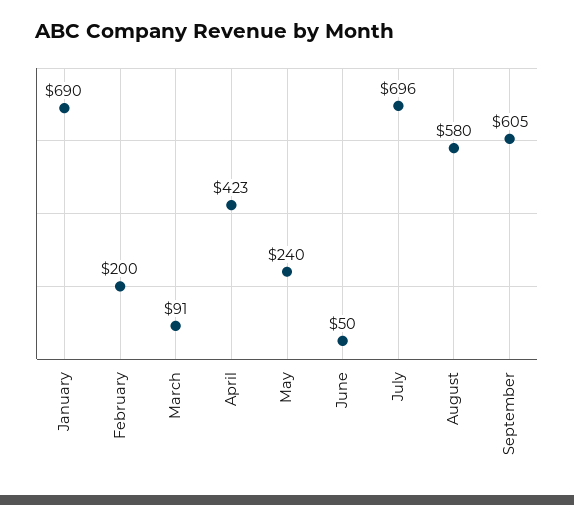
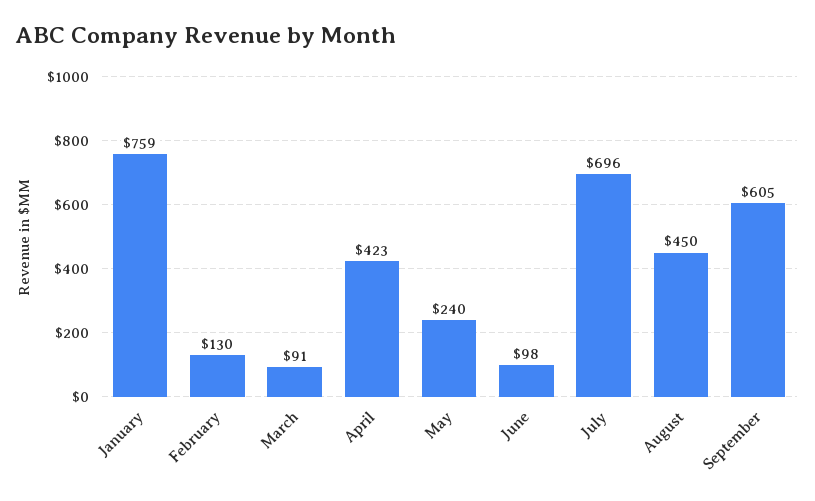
  {
-   "January": 690,
+   "January": 759,
-   "February": 200,
+   "February": 130,
    "March": 91,
    "April": 423,
    "May": 240,
-   "June": 50,
+   "June": 98,
    "July": 696,
-   "August": 580,
+   "August": 450,
    "September": 605
  }

